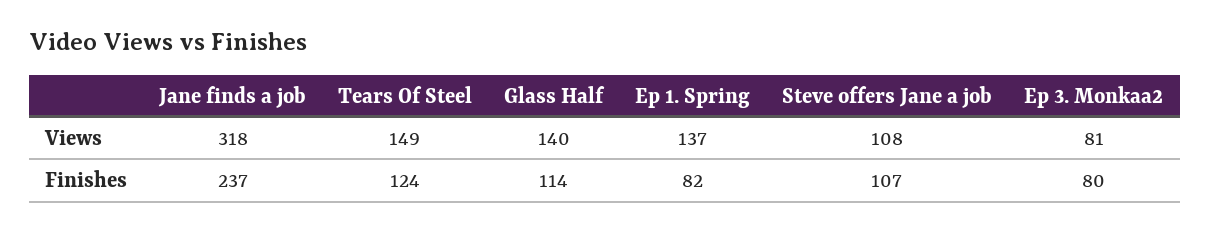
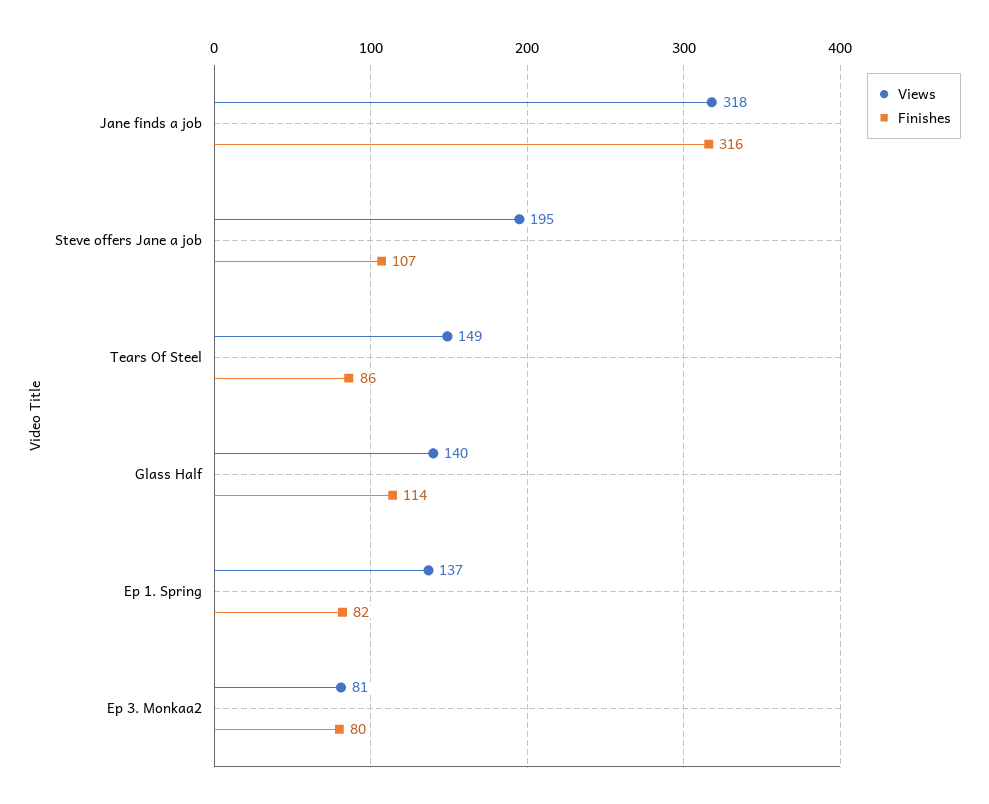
  {
    "Views": {
      "Jane finds a job": 318,
      "Tears Of Steel": 149,
      "Glass Half": 140,
      "Ep 1. Spring": 137,
-     "Steve offers Jane a job": 108,
+     "Steve offers Jane a job": 195,
      "Ep 3. Monkaa2": 81
    },
    "Finishes": {
-     "Jane finds a job": 237,
+     "Jane finds a job": 316,
-     "Tears Of Steel": 124,
+     "Tears Of Steel": 86,
      "Glass Half": 114,
      "Ep 1. Spring": 82,
      "Steve offers Jane a job": 107,
      "Ep 3. Monkaa2": 80
    }
  }

